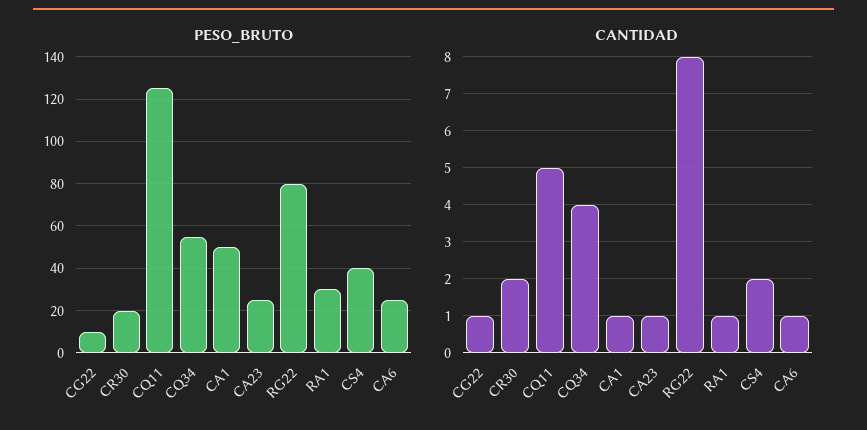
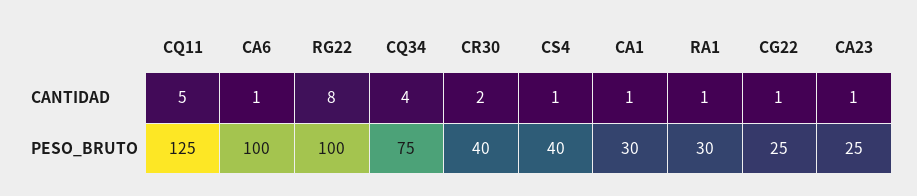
  {
    "PESO_BRUTO": {
-     "CG22": 10,
+     "CG22": 25,
-     "CR30": 20,
+     "CR30": 40,
      "CQ11": 125,
-     "CQ34": 55,
+     "CQ34": 75,
-     "CA1": 50,
+     "CA1": 30,
      "CA23": 25,
-     "RG22": 80,
+     "RG22": 100,
      "RA1": 30,
      "CS4": 40,
-     "CA6": 25
+     "CA6": 100
    },
    "CANTIDAD": {
      "CG22": 1,
      "CR30": 2,
      "CQ11": 5,
      "CQ34": 4,
      "CA1": 1,
      "CA23": 1,
      "RG22": 8,
      "RA1": 1,
-     "CS4": 2,
+     "CS4": 1,
      "CA6": 1
    }
  }

